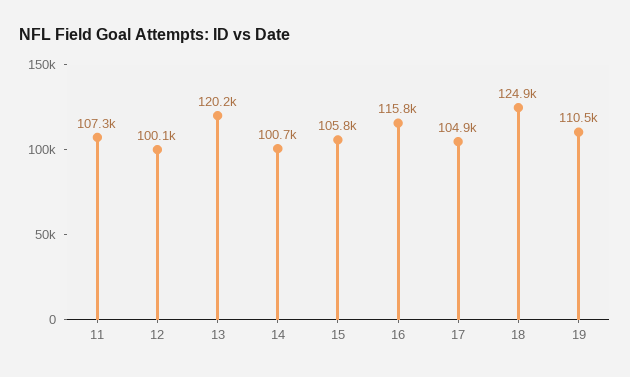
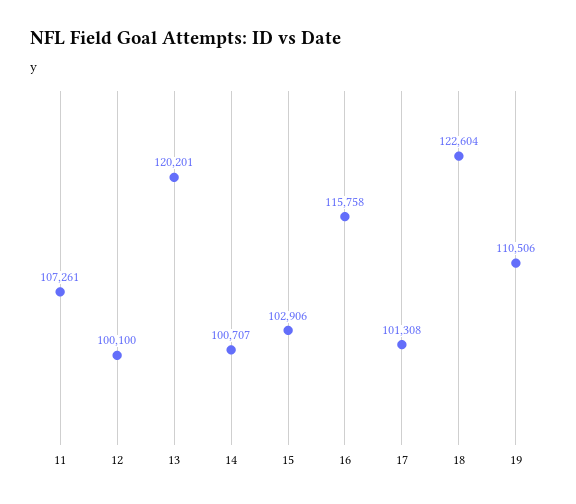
  {
    "11": 107261,
    "12": 100100,
    "13": 120201,
    "14": 100707,
-   "15": 105800,
+   "15": 102906,
    "16": 115758,
-   "17": 104900,
+   "17": 101308,
-   "18": 124900,
+   "18": 122604,
    "19": 110506
  }

